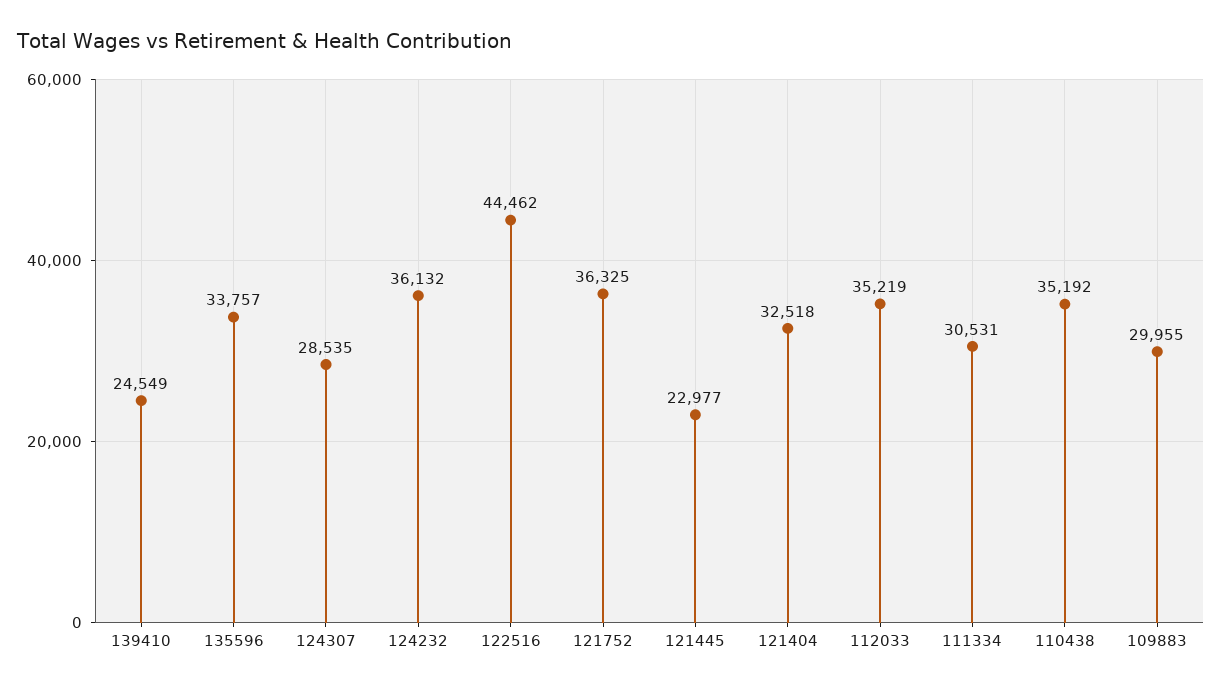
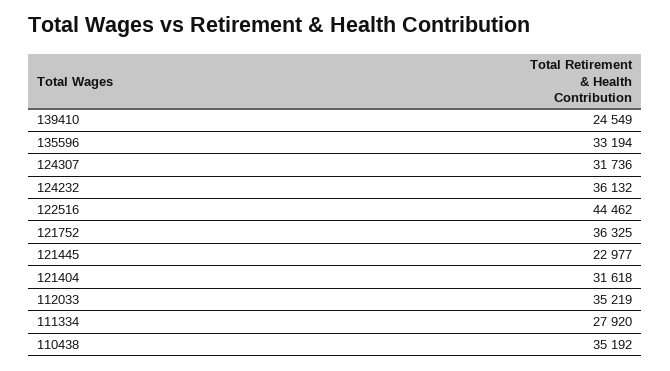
  {
    "139410": 24549,
-   "135596": 33757,
+   "135596": 33194,
-   "124307": 28535,
+   "124307": 31736,
    "124232": 36132,
    "122516": 44462,
    "121752": 36325,
    "121445": 22977,
-   "121404": 32518,
+   "121404": 31618,
    "112033": 35219,
-   "111334": 30531,
+   "111334": 27920,
-   "110438": 35192,
+   "110438": 35192
-   "109883": 29955
  }

